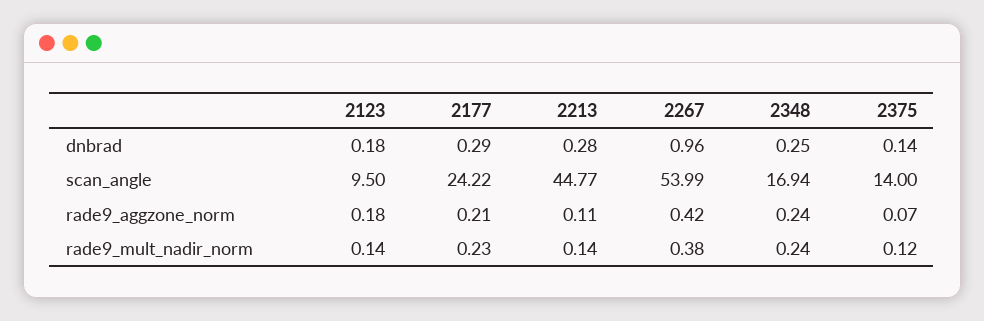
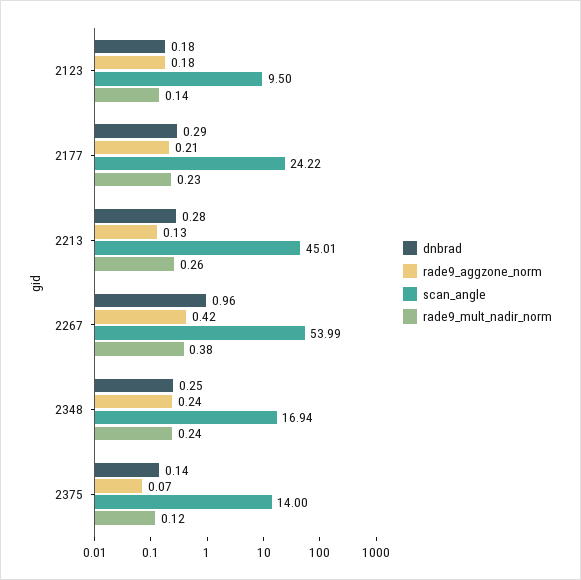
  {
    "dnbrad": {
      "2123": 0.18,
      "2177": 0.29,
      "2213": 0.28,
      "2267": 0.96,
      "2348": 0.25,
      "2375": 0.14
    },
    "scan_angle": {
      "2123": 9.5,
      "2177": 24.22,
-     "2213": 44.77,
+     "2213": 45.01,
      "2267": 53.99,
      "2348": 16.94,
      "2375": 14
    },
    "rade9_aggzone_norm": {
      "2123": 0.18,
      "2177": 0.21,
-     "2213": 0.11,
+     "2213": 0.13,
      "2267": 0.42,
      "2348": 0.24,
      "2375": 0.07
    },
    "rade9_mult_nadir_norm": {
      "2123": 0.14,
      "2177": 0.23,
-     "2213": 0.14,
+     "2213": 0.26,
      "2267": 0.38,
      "2348": 0.24,
      "2375": 0.12
    }
  }

